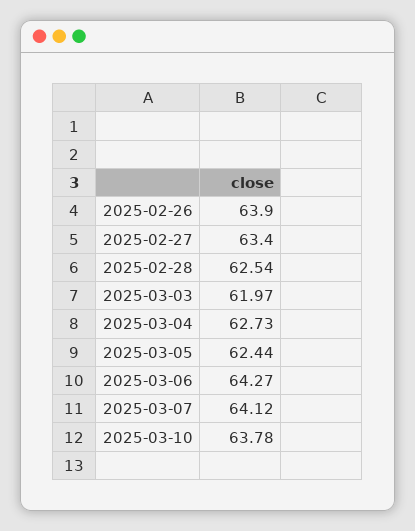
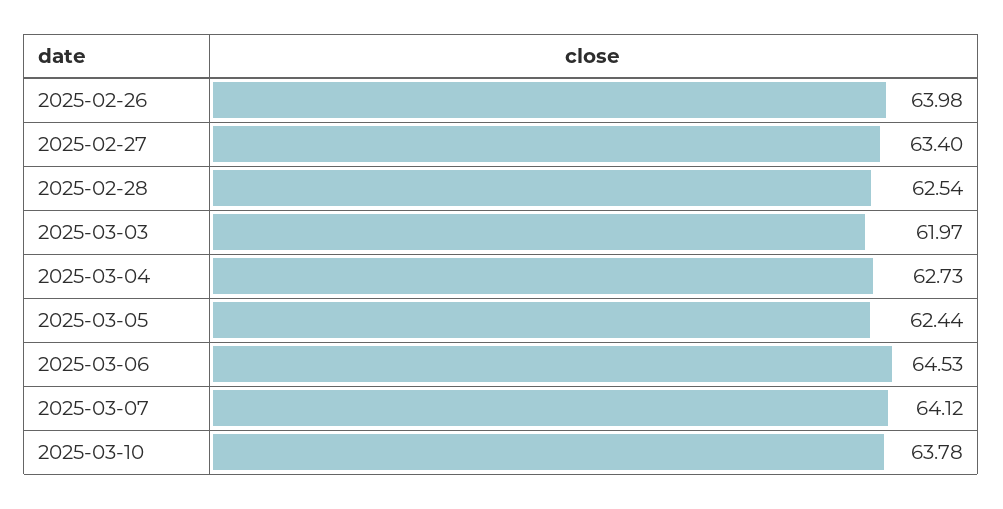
  {
-   "2025-02-26": 63.9,
+   "2025-02-26": 63.98,
    "2025-02-27": 63.4,
    "2025-02-28": 62.54,
    "2025-03-03": 61.97,
    "2025-03-04": 62.73,
    "2025-03-05": 62.44,
-   "2025-03-06": 64.27,
+   "2025-03-06": 64.53,
    "2025-03-07": 64.12,
    "2025-03-10": 63.78
  }

